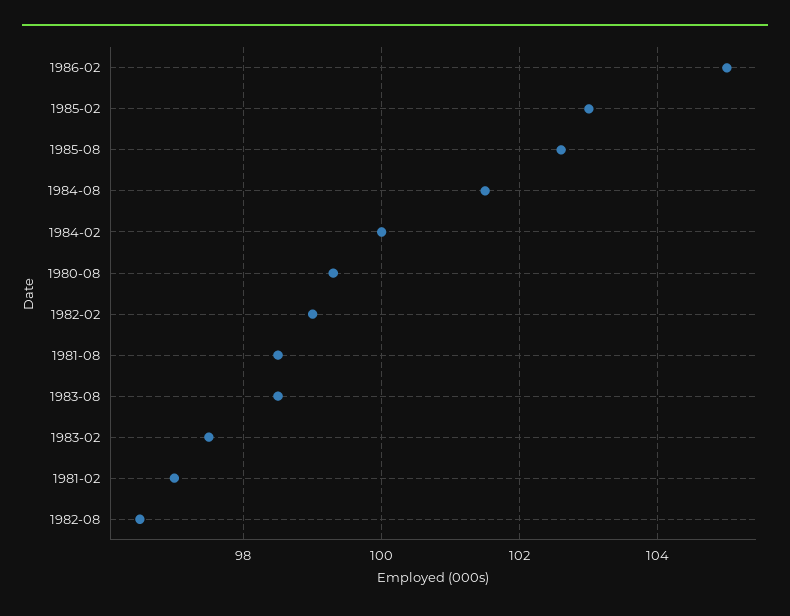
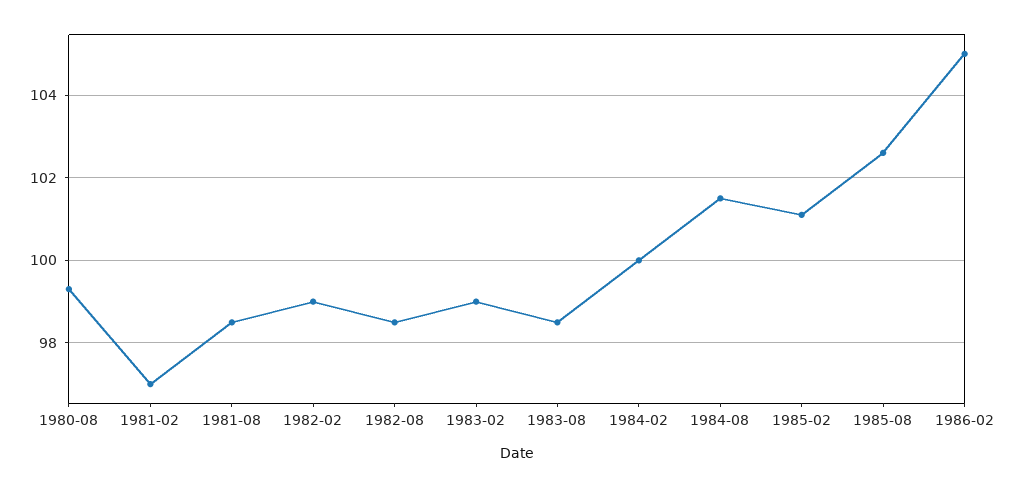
  {
    "1986-02": 105,
-   "1985-02": 103,
+   "1985-02": 101,
    "1985-08": 102.5,
    "1984-08": 101.5,
    "1984-02": 100,
    "1980-08": 99.5,
    "1982-02": 99,
    "1981-08": 98.5,
    "1983-08": 98.5,
-   "1983-02": 97.5,
+   "1983-02": 99,
    "1981-02": 97,
-   "1982-08": 96.5
+   "1982-08": 98.5
  }

